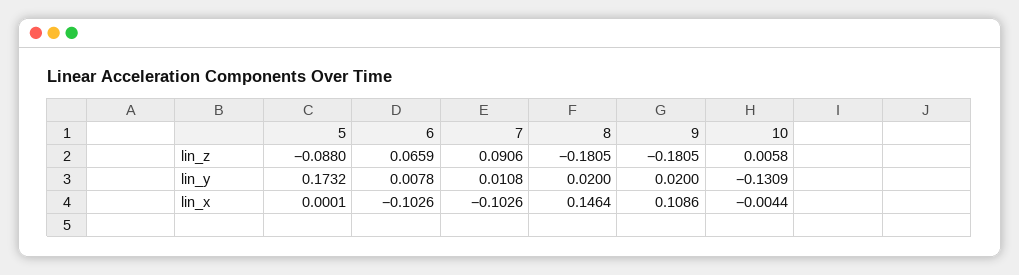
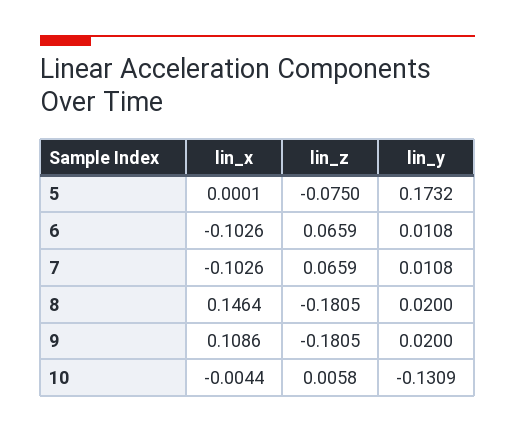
  {
    "5": {
-     "lin_z": -0.088,
+     "lin_z": -0.075,
      "lin_y": 0.1732,
      "lin_x": 0.0001
    },
    "6": {
      "lin_z": 0.0659,
-     "lin_y": 0.0078,
+     "lin_y": 0.0108,
      "lin_x": -0.1026
    },
    "7": {
-     "lin_z": 0.0906,
+     "lin_z": 0.0659,
      "lin_y": 0.0108,
      "lin_x": -0.1026
    },
    "8": {
      "lin_z": -0.1805,
      "lin_y": 0.02,
      "lin_x": 0.1464
    },
    "9": {
      "lin_z": -0.1805,
      "lin_y": 0.02,
      "lin_x": 0.1086
    },
    "10": {
      "lin_z": 0.0058,
      "lin_y": -0.1309,
      "lin_x": -0.0044
    }
  }

